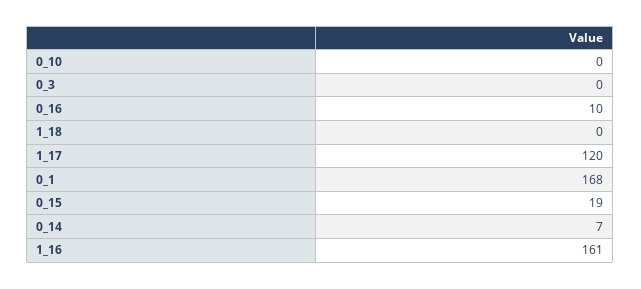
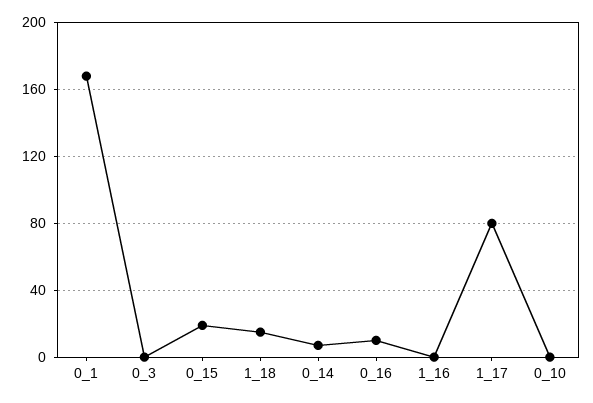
  {
    "0_10": 0,
    "0_3": 0,
    "0_16": 10,
-   "1_18": 0,
+   "1_18": 15,
-   "1_17": 120,
+   "1_17": 80,
    "0_1": 168,
    "0_15": 19,
    "0_14": 7,
-   "1_16": 161
+   "1_16": 0
  }

